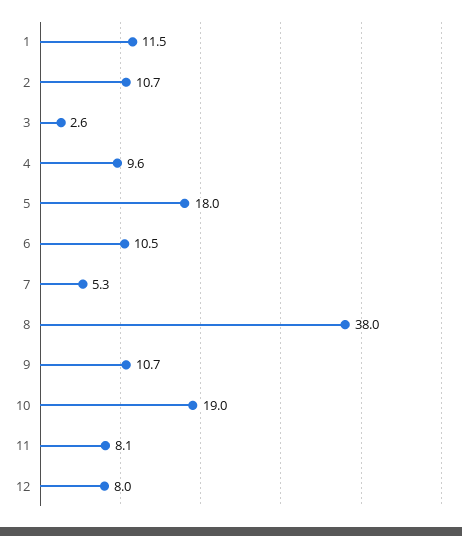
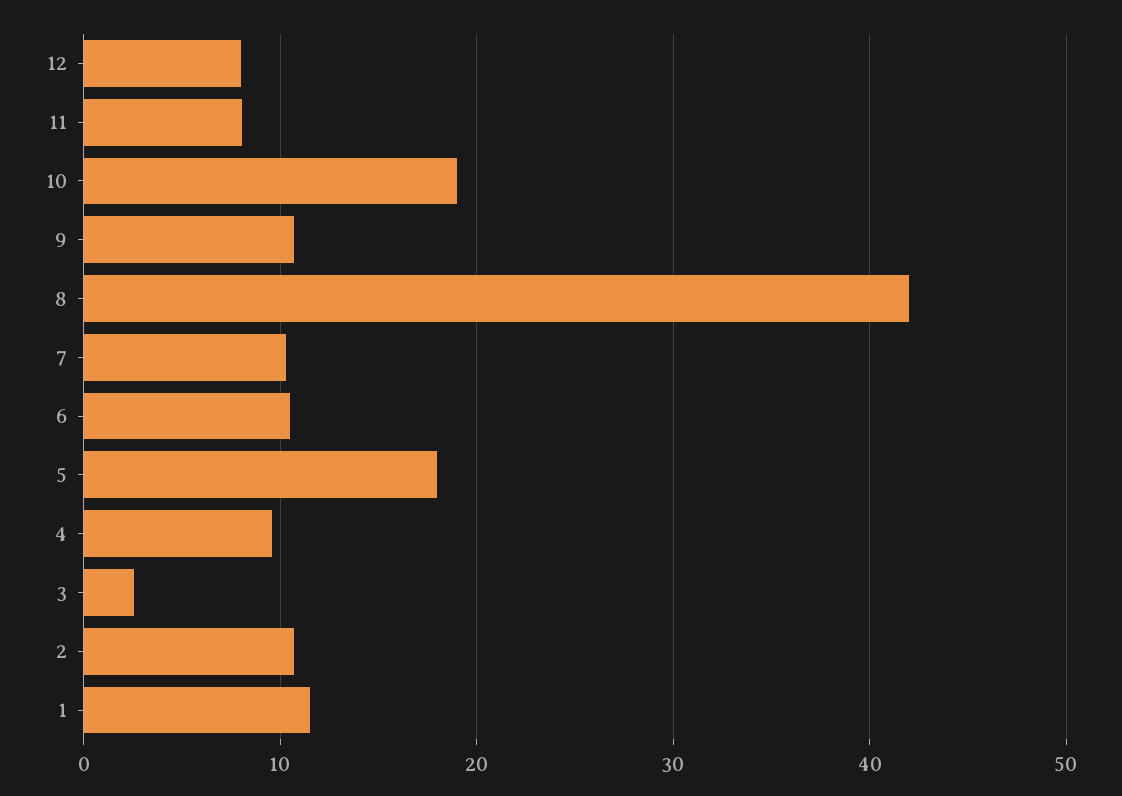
  {
    "1": 11.5,
    "2": 10.7,
    "3": 2.6,
    "4": 9.6,
    "5": 18,
    "6": 10.5,
-   "7": 5.3,
+   "7": 10,
-   "8": 38,
+   "8": 42,
    "9": 10.7,
    "10": 19,
    "11": 8.1,
    "12": 8
  }

